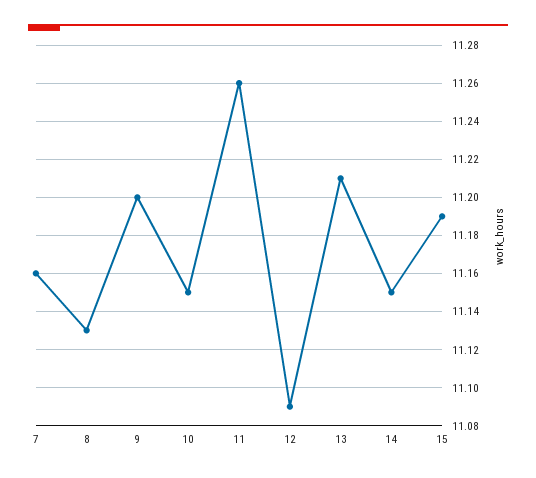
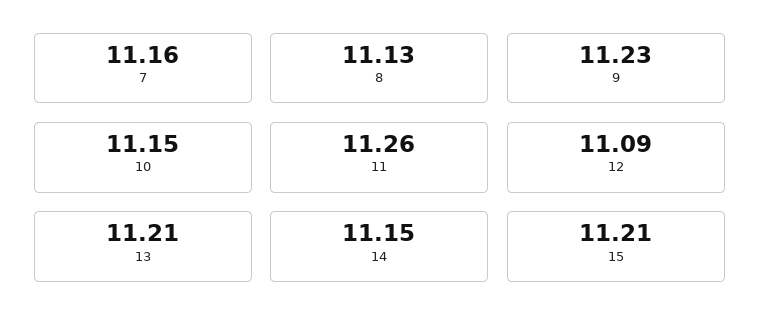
  {
    "7": 11.16,
    "8": 11.13,
-   "9": 11.2,
+   "9": 11.23,
    "10": 11.15,
    "11": 11.26,
    "12": 11.09,
    "13": 11.21,
    "14": 11.15,
-   "15": 11.19
+   "15": 11.21
  }

